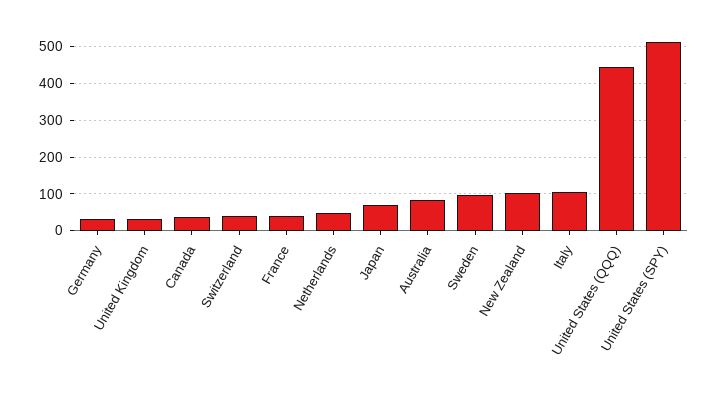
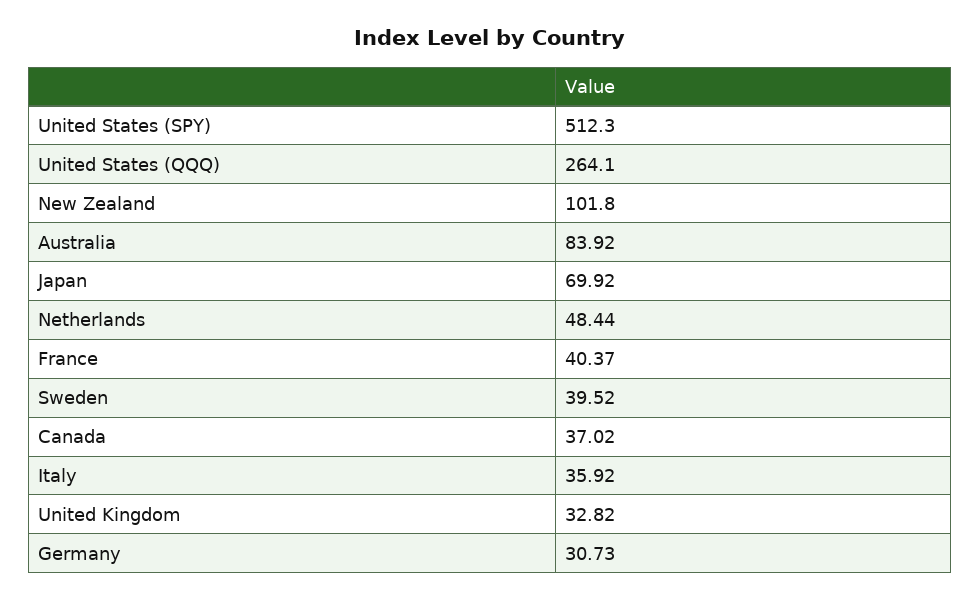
  {
    "Germany": 30.73,
    "United Kingdom": 32.82,
    "Canada": 37.02,
-   "Switzerland": 40,
    "France": 40.37,
    "Netherlands": 48.44,
    "Japan": 69.92,
    "Australia": 83.92,
-   "Sweden": 100,
+   "Sweden": 39.52,
    "New Zealand": 101.8,
-   "Italy": 100,
+   "Italy": 35.92,
-   "United States (QQQ)": 440,
+   "United States (QQQ)": 264.1,
    "United States (SPY)": 512.3
  }

